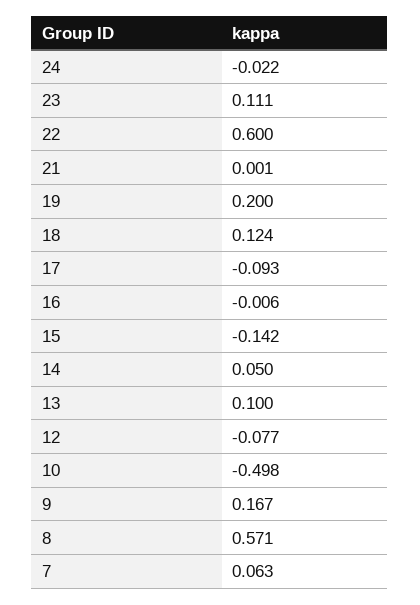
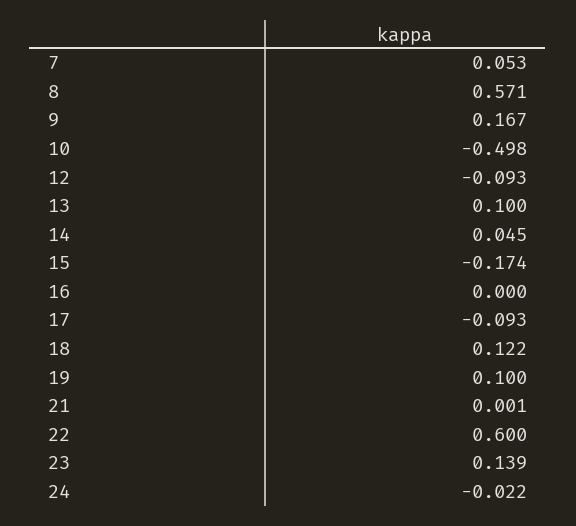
  {
    "24": -0.022,
-   "23": 0.111,
+   "23": 0.139,
    "22": 0.6,
    "21": 0.001,
-   "19": 0.2,
+   "19": 0.1,
-   "18": 0.124,
+   "18": 0.122,
    "17": -0.093,
-   "16": -0.006,
+   "16": 0,
-   "15": -0.142,
+   "15": -0.174,
-   "14": 0.05,
+   "14": 0.045,
    "13": 0.1,
-   "12": -0.077,
+   "12": -0.093,
    "10": -0.498,
    "9": 0.167,
    "8": 0.571,
-   "7": 0.063
+   "7": 0.053
  }

